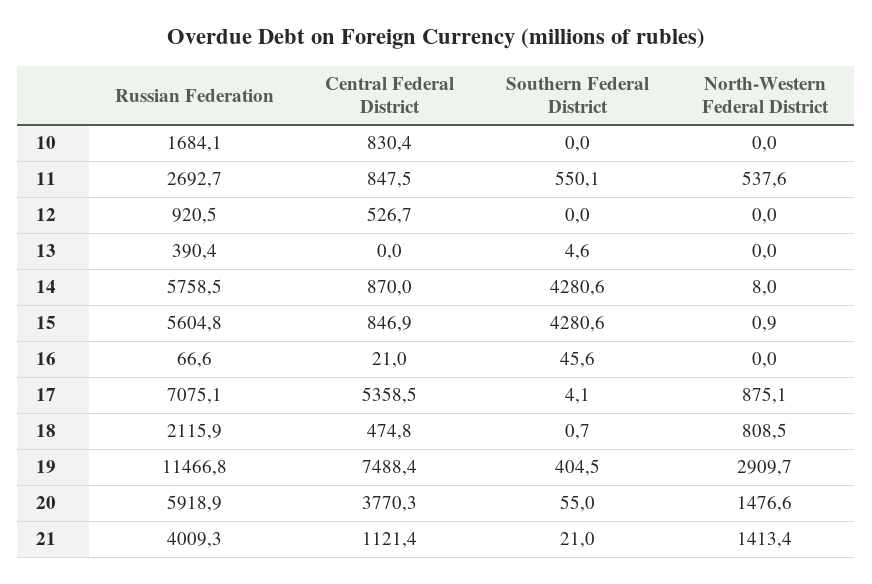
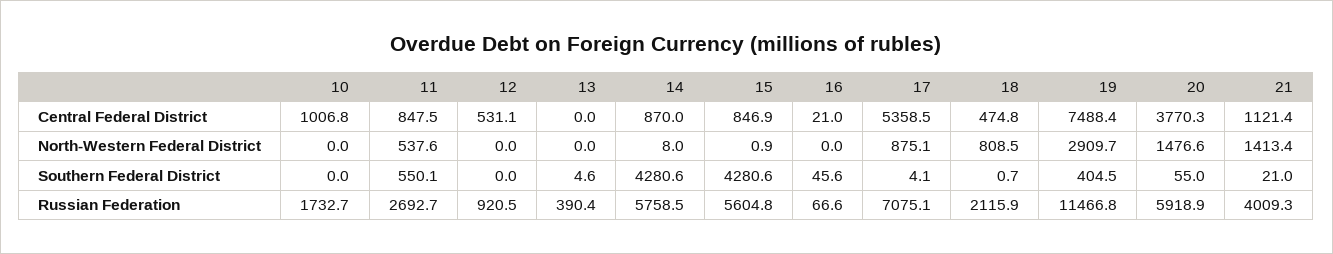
  {
    "Russian Federation": {
-     "10": 1684.1,
+     "10": 1732.7,
      "11": 2692.7,
      "12": 920.5,
      "13": 390.4,
      "14": 5758.5,
      "15": 5604.8,
      "16": 66.6,
      "17": 7075.1,
      "18": 2115.9,
      "19": 11466.8,
      "20": 5918.9,
      "21": 4009.3
    },
    "Central Federal District": {
-     "10": 830.4,
+     "10": 1006.8,
      "11": 847.5,
-     "12": 526.7,
+     "12": 531.1,
      "13": 0,
      "14": 870,
      "15": 846.9,
      "16": 21,
      "17": 5358.5,
      "18": 474.8,
      "19": 7488.4,
      "20": 3770.3,
      "21": 1121.4
    },
    "Southern Federal District": {
      "10": 0,
      "11": 550.1,
      "12": 0,
      "13": 4.6,
      "14": 4280.6,
      "15": 4280.6,
      "16": 45.6,
      "17": 4.1,
      "18": 0.7,
      "19": 404.5,
      "20": 55,
      "21": 21
    },
    "North-Western Federal District": {
      "10": 0,
      "11": 537.6,
      "12": 0,
      "13": 0,
      "14": 8,
      "15": 0.9,
      "16": 0,
      "17": 875.1,
      "18": 808.5,
      "19": 2909.7,
      "20": 1476.6,
      "21": 1413.4
    }
  }

